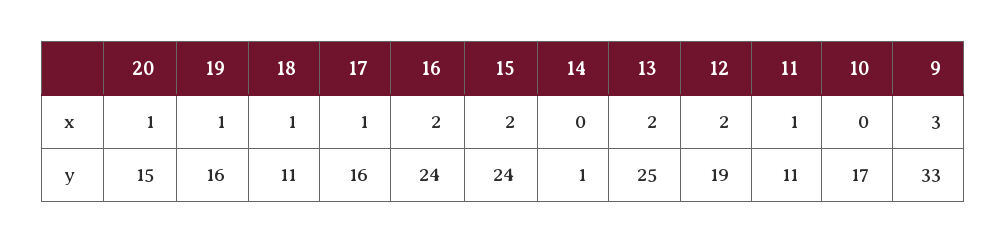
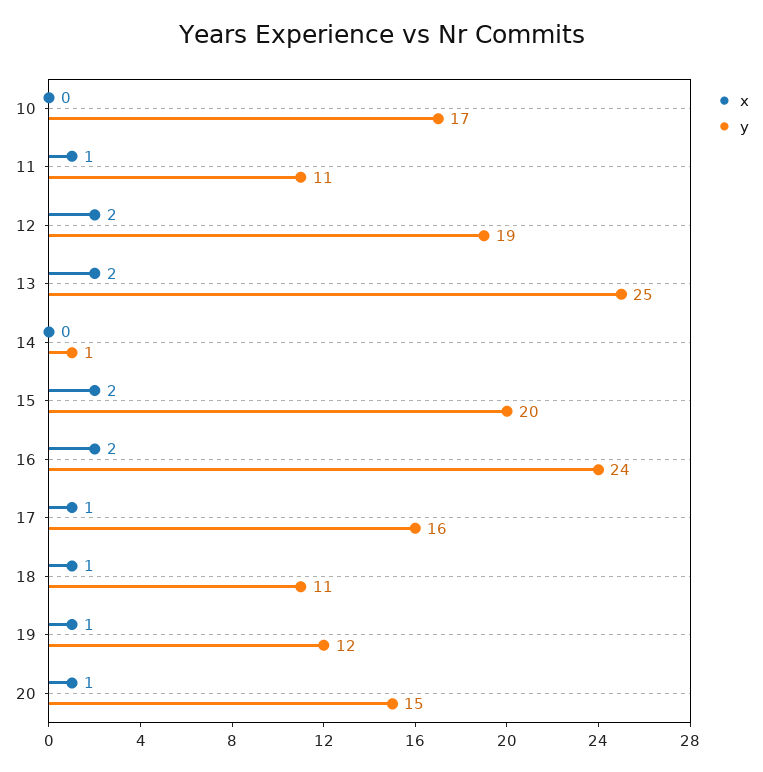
  {
    "x": {
      "20": 1,
      "19": 1,
      "18": 1,
      "17": 1,
      "16": 2,
      "15": 2,
      "14": 0,
      "13": 2,
      "12": 2,
      "11": 1,
-     "10": 0,
+     "10": 0
-     "9": 3
    },
    "y": {
      "20": 15,
-     "19": 16,
+     "19": 12,
      "18": 11,
      "17": 16,
      "16": 24,
-     "15": 24,
+     "15": 20,
      "14": 1,
      "13": 25,
      "12": 19,
      "11": 11,
-     "10": 17,
+     "10": 17
-     "9": 33
    }
  }

